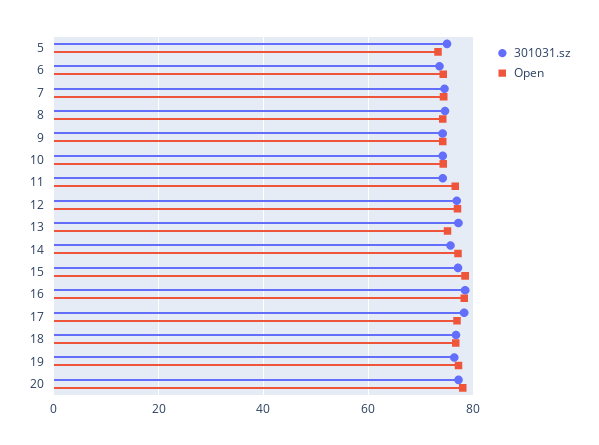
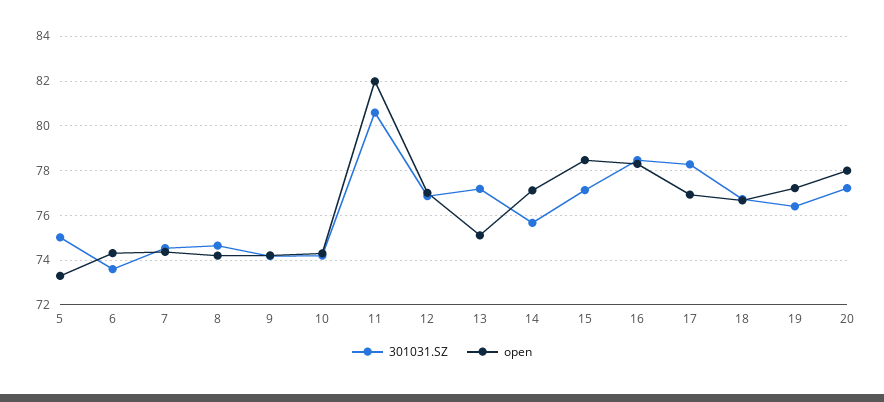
  {
    "301031.sz": {
      "5": 75,
      "6": 73.5,
      "7": 74.5,
      "8": 74.5,
      "9": 74,
      "10": 74,
-     "11": 74,
+     "11": 80.5,
      "12": 77,
      "13": 77,
      "14": 75.5,
      "15": 77,
      "16": 78.5,
      "17": 78.5,
      "18": 76.5,
      "19": 76.5,
      "20": 77
    },
    "Open": {
      "5": 73.5,
      "6": 74.5,
      "7": 74.5,
      "8": 74,
      "9": 74,
      "10": 74.5,
-     "11": 76,
+     "11": 82,
      "12": 77,
      "13": 75,
      "14": 77,
      "15": 78.5,
      "16": 78.5,
      "17": 77,
      "18": 76.5,
      "19": 77,
      "20": 78
    }
  }

